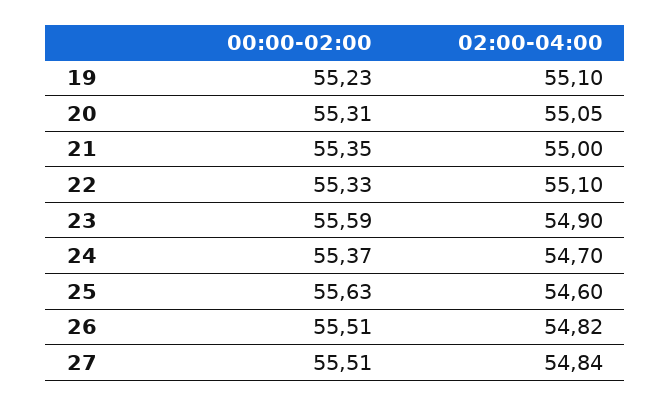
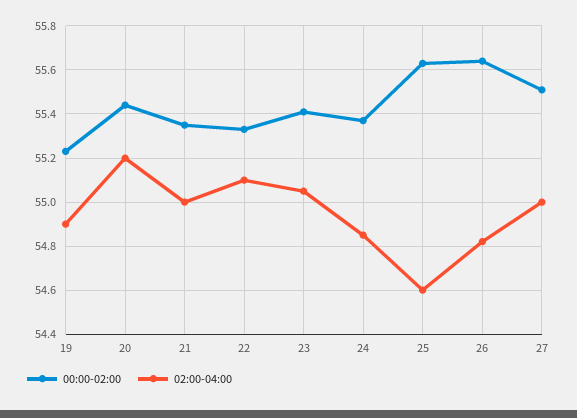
  {
    "00:00-02:00": {
      "19": 55.23,
-     "20": 55.31,
+     "20": 55.45,
      "21": 55.35,
      "22": 55.33,
-     "23": 55.59,
+     "23": 55.4,
      "24": 55.37,
      "25": 55.63,
-     "26": 55.51,
+     "26": 55.65,
      "27": 55.51
    },
    "02:00-04:00": {
-     "19": 55.1,
+     "19": 54.9,
-     "20": 55.05,
+     "20": 55.2,
      "21": 55,
      "22": 55.1,
-     "23": 54.9,
+     "23": 55.05,
-     "24": 54.7,
+     "24": 54.85,
      "25": 54.6,
      "26": 54.82,
-     "27": 54.84
+     "27": 55
    }
  }

